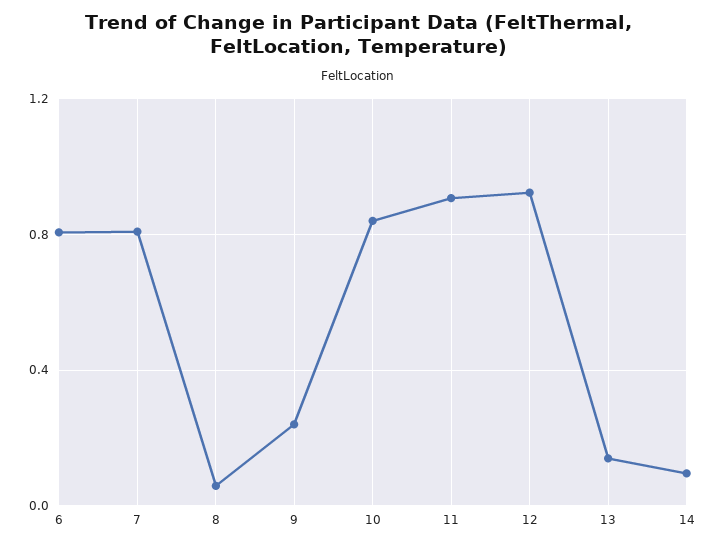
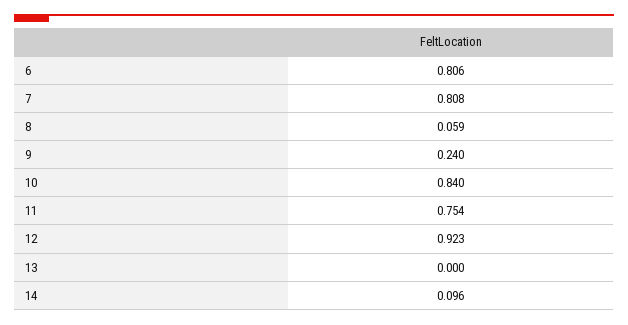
  {
    "6": 0.806,
    "7": 0.808,
    "8": 0.059,
    "9": 0.24,
    "10": 0.84,
-   "11": 0.9,
+   "11": 0.754,
    "12": 0.923,
-   "13": 0.15,
+   "13": 0,
    "14": 0.096
  }

